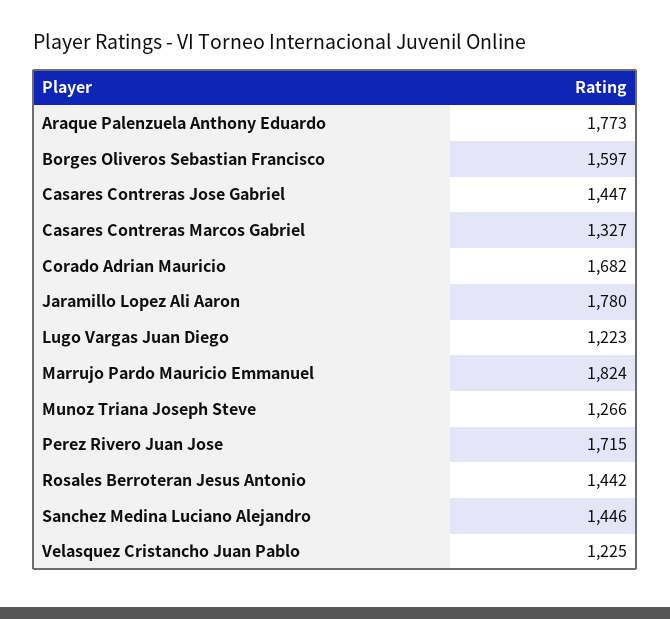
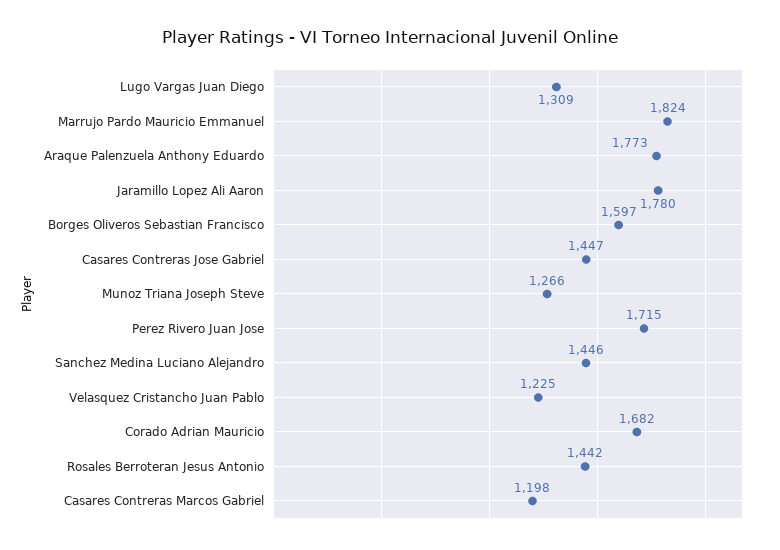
  {
    "Araque Palenzuela Anthony Eduardo": 1773,
    "Borges Oliveros Sebastian Francisco": 1597,
    "Casares Contreras Jose Gabriel": 1447,
-   "Casares Contreras Marcos Gabriel": 1327,
+   "Casares Contreras Marcos Gabriel": 1198,
    "Corado Adrian Mauricio": 1682,
    "Jaramillo Lopez Ali Aaron": 1780,
-   "Lugo Vargas Juan Diego": 1223,
+   "Lugo Vargas Juan Diego": 1309,
    "Marrujo Pardo Mauricio Emmanuel": 1824,
    "Munoz Triana Joseph Steve": 1266,
    "Perez Rivero Juan Jose": 1715,
    "Rosales Berroteran Jesus Antonio": 1442,
    "Sanchez Medina Luciano Alejandro": 1446,
    "Velasquez Cristancho Juan Pablo": 1225
  }

